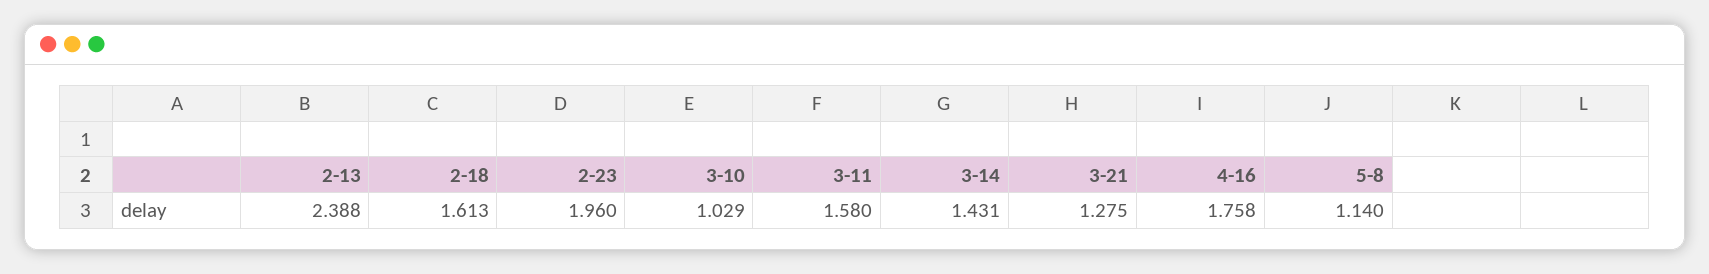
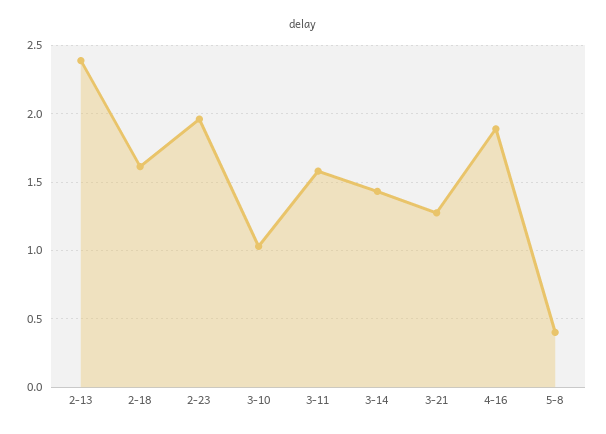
  {
    "2-13": 2.388,
    "2-18": 1.613,
    "2-23": 1.96,
    "3-10": 1.029,
    "3-11": 1.58,
    "3-14": 1.431,
    "3-21": 1.275,
-   "4-16": 1.758,
+   "4-16": 1.9,
-   "5-8": 1.14
+   "5-8": 0.4
  }

